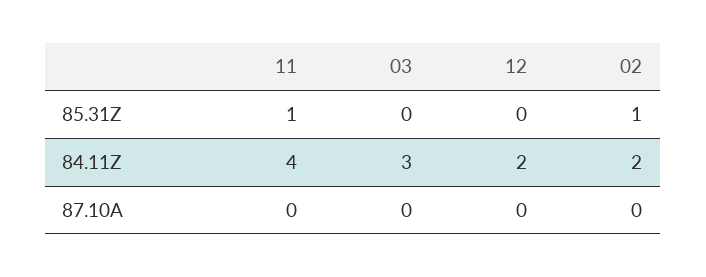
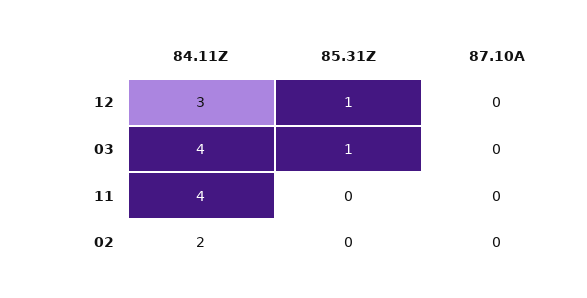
  {
    "11": {
-     "85.31Z": 1,
+     "85.31Z": 0,
      "84.11Z": 4,
      "87.10A": 0
    },
    "03": {
-     "85.31Z": 0,
+     "85.31Z": 1,
-     "84.11Z": 3,
+     "84.11Z": 4,
      "87.10A": 0
    },
    "12": {
-     "85.31Z": 0,
+     "85.31Z": 1,
-     "84.11Z": 2,
+     "84.11Z": 3,
      "87.10A": 0
    },
    "02": {
-     "85.31Z": 1,
+     "85.31Z": 0,
      "84.11Z": 2,
      "87.10A": 0
    }
  }

